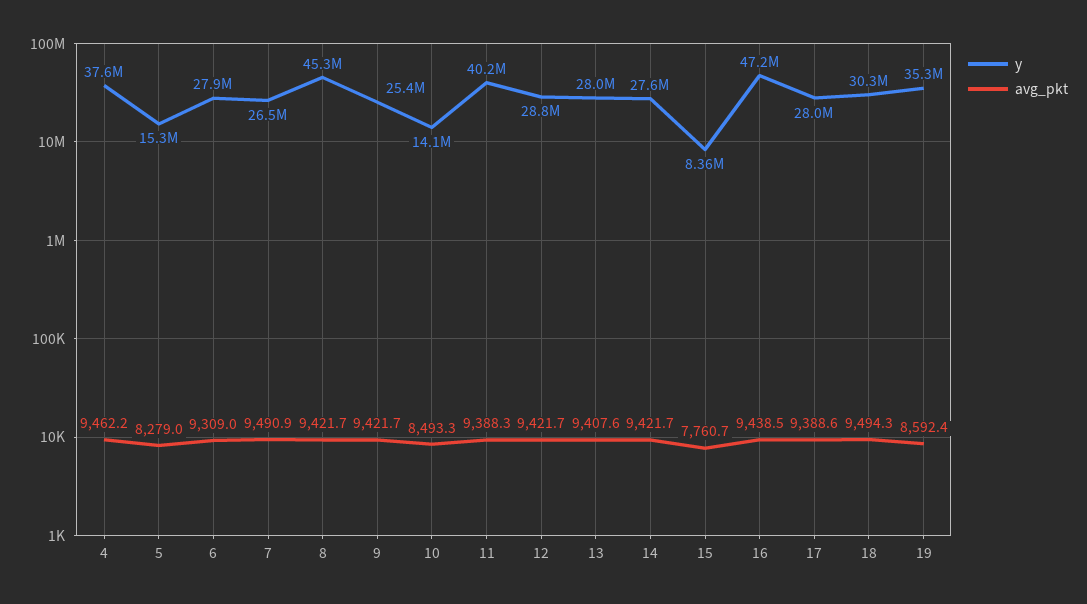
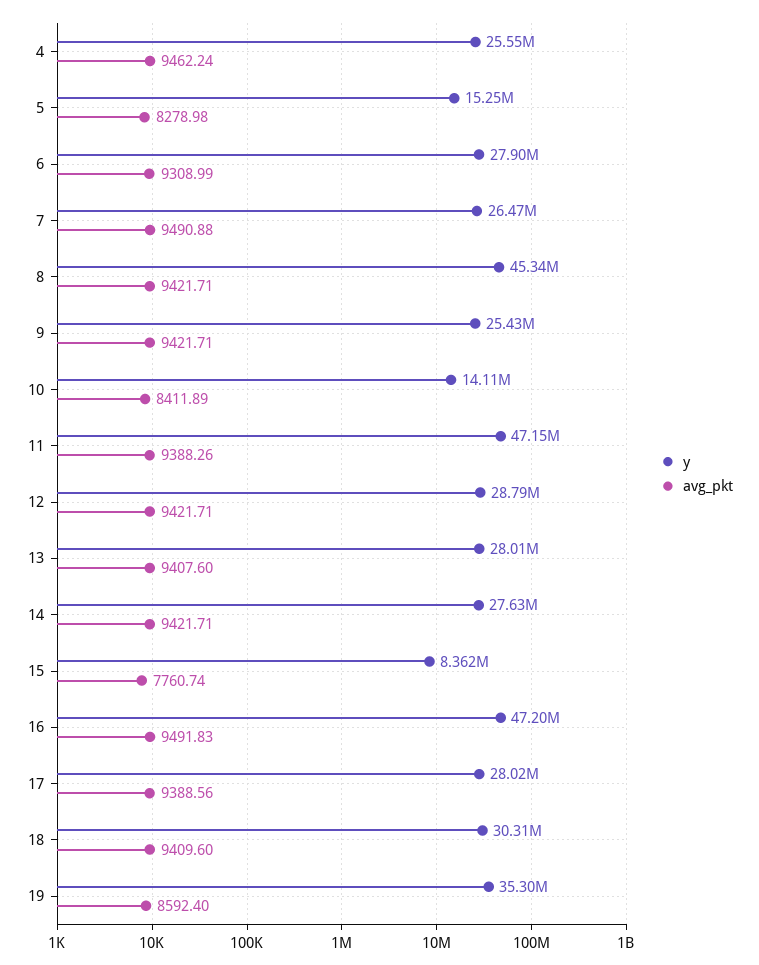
  {
    "y": {
-     "4": 37600000,
+     "4": 25550000,
      "5": 15250000,
      "6": 27900000,
      "7": 26470000,
      "8": 45340000,
      "9": 25430000,
      "10": 14110000,
-     "11": 40200000,
+     "11": 47150000,
      "12": 28790000,
      "13": 28010000,
      "14": 27630000,
      "15": 8362000,
      "16": 47200000,
      "17": 28020000,
      "18": 30310000,
      "19": 35300000
    },
    "avg_pkt": {
      "4": 9462.24,
      "5": 8278.98,
      "6": 9308.99,
      "7": 9490.88,
      "8": 9421.71,
      "9": 9421.71,
-     "10": 8493.3,
+     "10": 8411.89,
      "11": 9388.26,
      "12": 9421.71,
      "13": 9407.6,
      "14": 9421.71,
      "15": 7760.74,
-     "16": 9438.5,
+     "16": 9491.83,
      "17": 9388.56,
-     "18": 9494.3,
+     "18": 9409.6,
      "19": 8592.4
    }
  }

